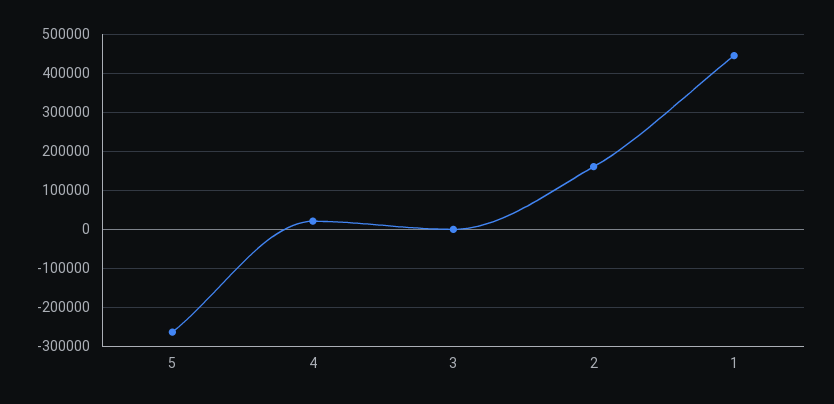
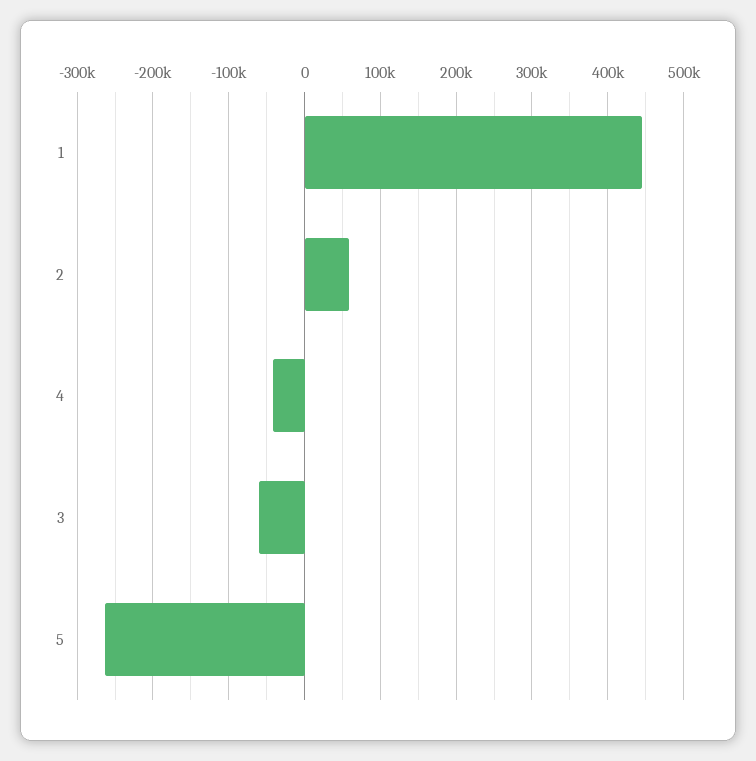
  {
    "5": -260000,
-   "4": 20000,
+   "4": -40000,
-   "3": 0,
+   "3": -60000,
-   "2": 160000,
+   "2": 60000,
    "1": 440000
  }

